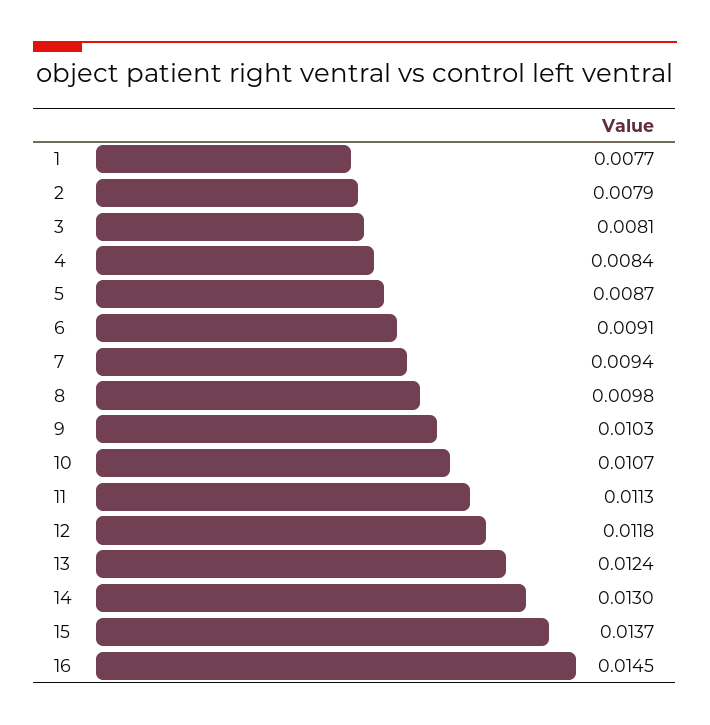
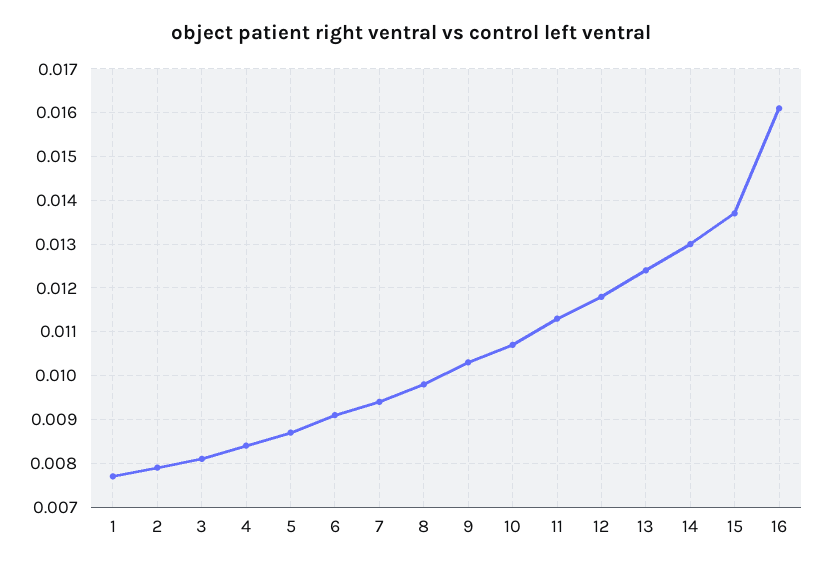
  {
    "1": 0.0077,
    "2": 0.0079,
    "3": 0.0081,
    "4": 0.0084,
    "5": 0.0087,
    "6": 0.0091,
    "7": 0.0094,
    "8": 0.0098,
    "9": 0.0103,
    "10": 0.0107,
    "11": 0.0113,
    "12": 0.0118,
    "13": 0.0124,
    "14": 0.013,
    "15": 0.0137,
-   "16": 0.0145
+   "16": 0.016
  }

